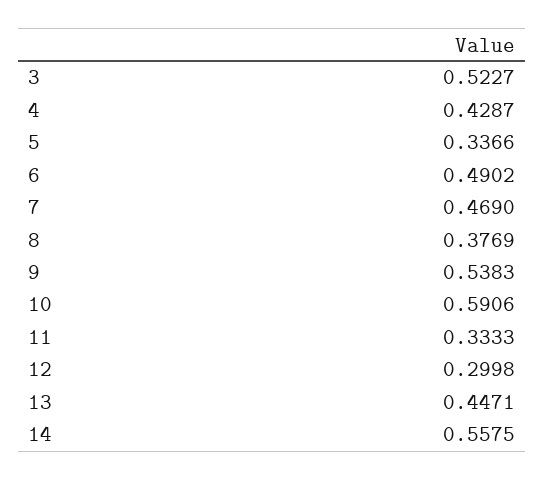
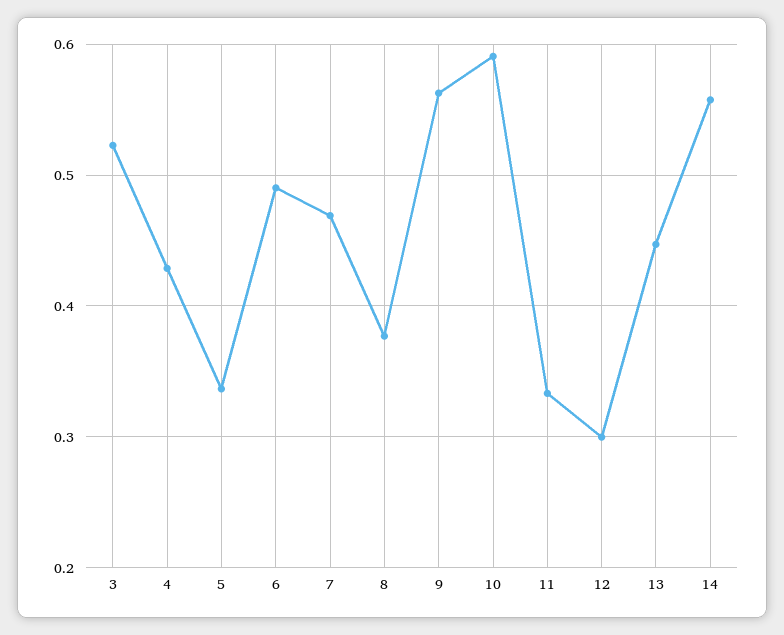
  {
    "3": 0.5227,
    "4": 0.4287,
    "5": 0.3366,
    "6": 0.4902,
    "7": 0.469,
    "8": 0.3769,
-   "9": 0.5383,
+   "9": 0.56,
    "10": 0.5906,
    "11": 0.3333,
    "12": 0.2998,
    "13": 0.4471,
    "14": 0.5575
  }

